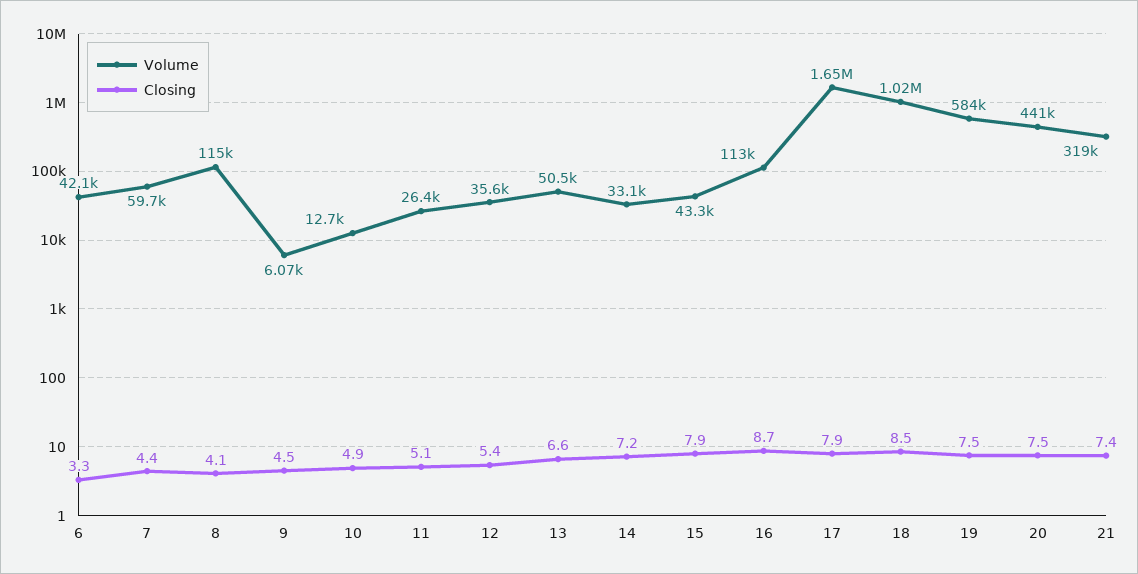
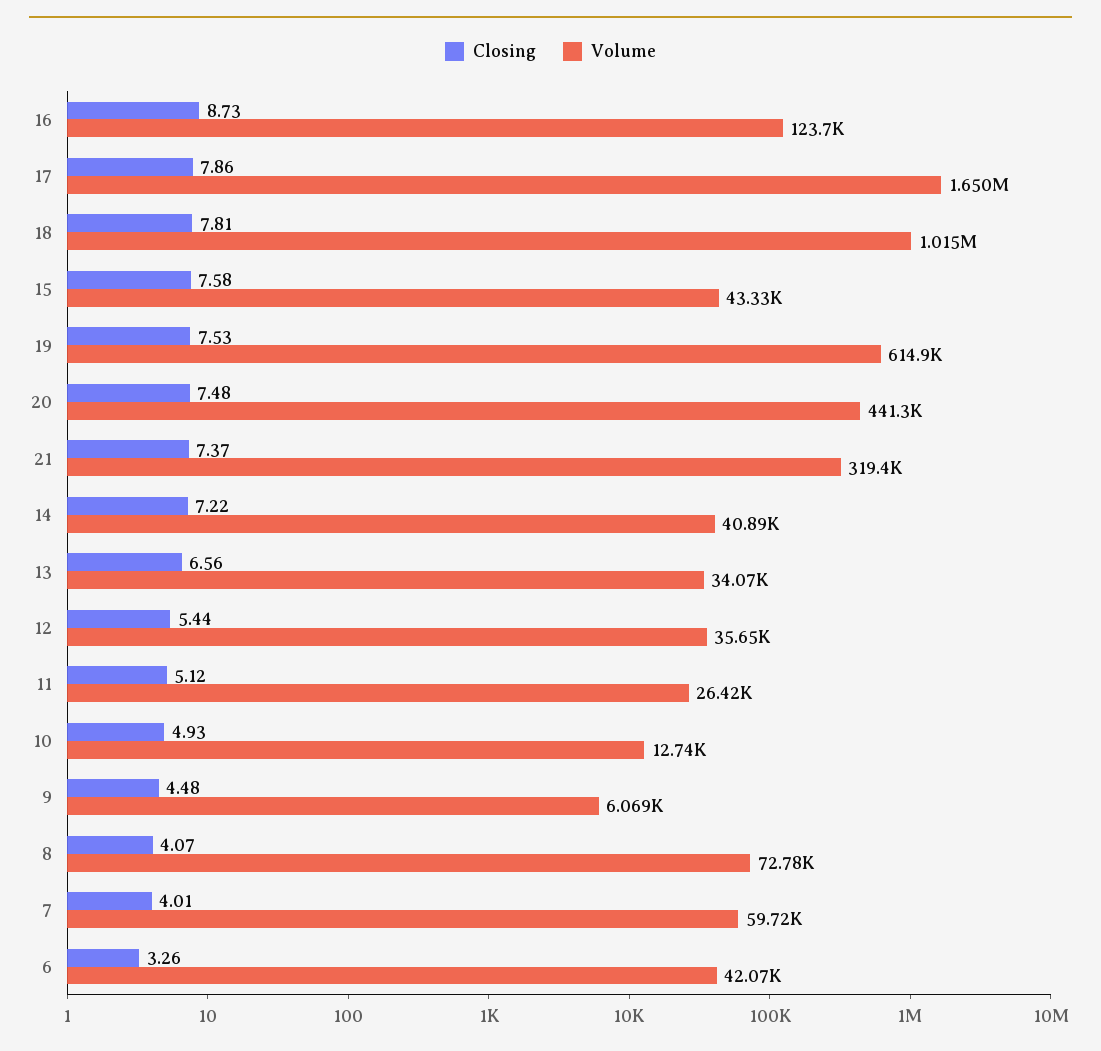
  {
    "Volume": {
      "6": 42070,
      "7": 59720,
-     "8": 115000,
+     "8": 72780,
      "9": 6069,
      "10": 12740,
      "11": 26420,
      "12": 35650,
-     "13": 50500,
+     "13": 34070,
-     "14": 33100,
+     "14": 40890,
      "15": 43330,
-     "16": 113000,
+     "16": 123700,
      "17": 1650000,
      "18": 1015000,
-     "19": 584000,
+     "19": 614900,
      "20": 441300,
      "21": 319400
    },
    "Closing": {
      "6": 3.26,
-     "7": 4.4,
+     "7": 4.01,
      "8": 4.07,
      "9": 4.48,
      "10": 4.93,
      "11": 5.12,
      "12": 5.44,
      "13": 6.56,
      "14": 7.22,
-     "15": 7.9,
+     "15": 7.58,
      "16": 8.73,
      "17": 7.86,
-     "18": 8.5,
+     "18": 7.81,
      "19": 7.53,
      "20": 7.48,
      "21": 7.37
    }
  }

